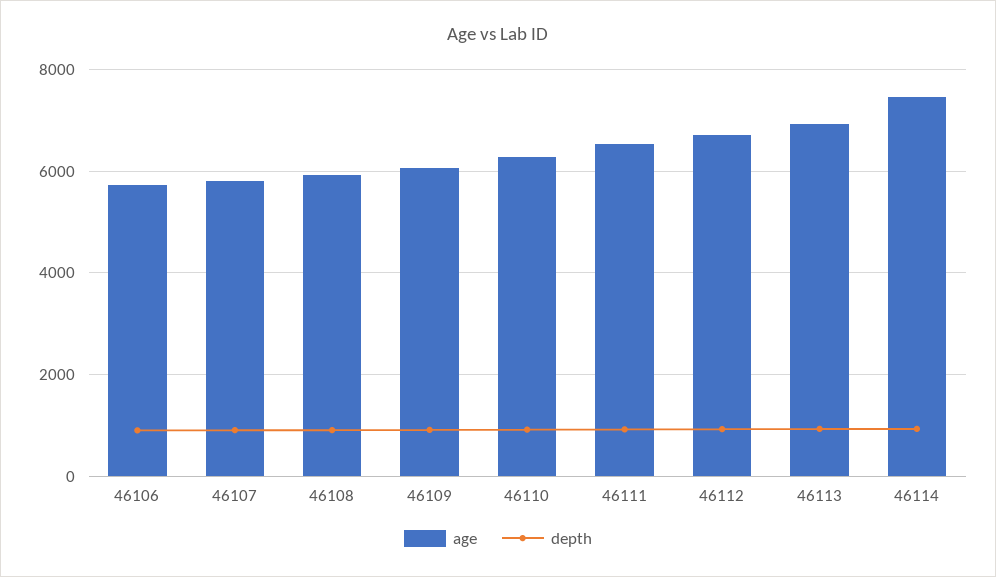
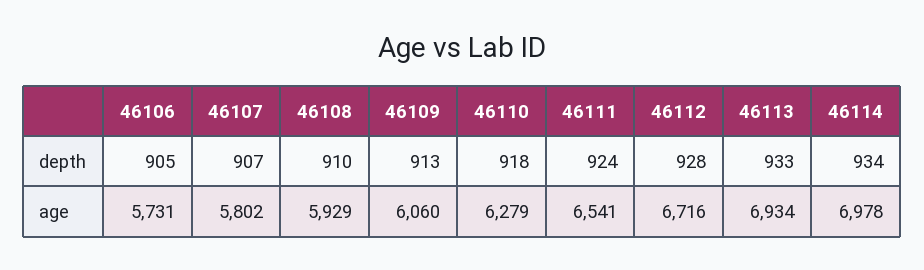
  {
    "age": {
      "46106": 5731,
      "46107": 5802,
      "46108": 5929,
      "46109": 6060,
      "46110": 6279,
      "46111": 6541,
      "46112": 6716,
      "46113": 6934,
-     "46114": 7400
+     "46114": 6978
    },
    "depth": {
      "46106": 905,
      "46107": 907,
      "46108": 910,
      "46109": 913,
      "46110": 918,
      "46111": 924,
      "46112": 928,
      "46113": 933,
      "46114": 934
    }
  }

